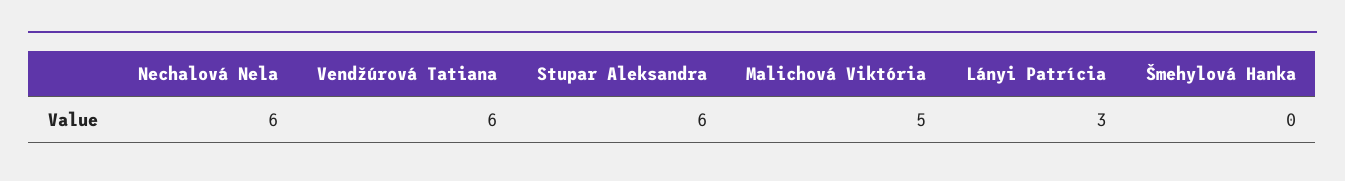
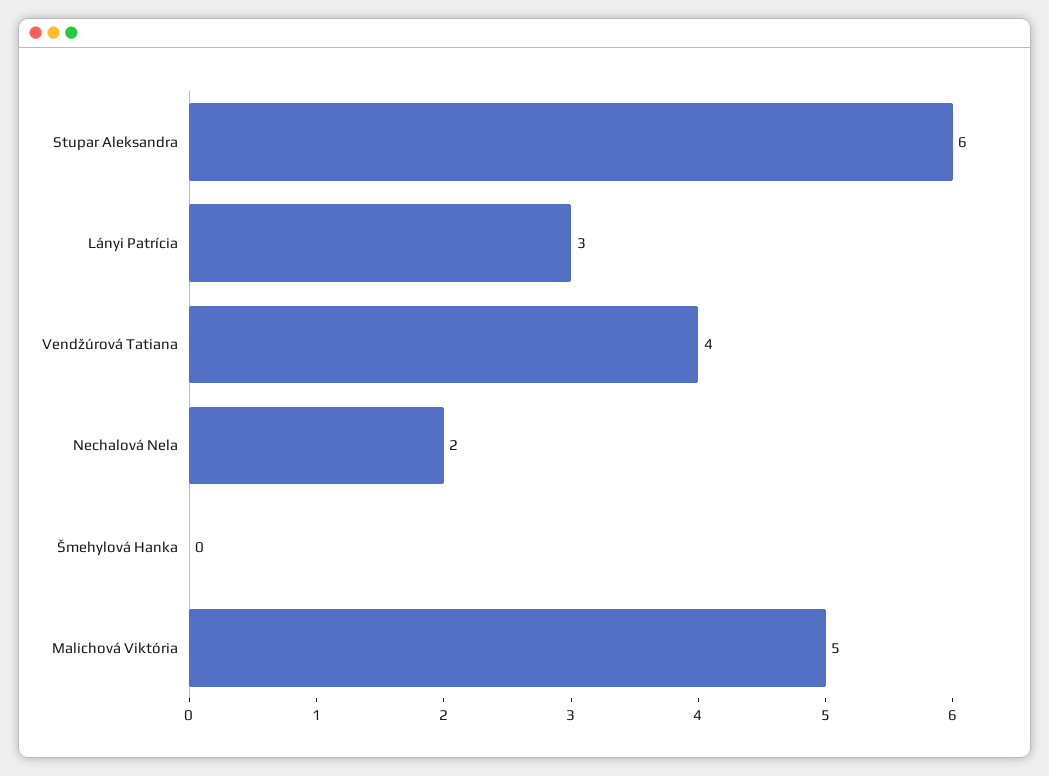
  {
-   "Nechalová Nela": 6,
+   "Nechalová Nela": 2,
-   "Vendžúrová Tatiana": 6,
+   "Vendžúrová Tatiana": 4,
    "Stupar Aleksandra": 6,
    "Malichová Viktória": 5,
    "Lányi Patrícia": 3,
    "Šmehylová Hanka": 0
  }

